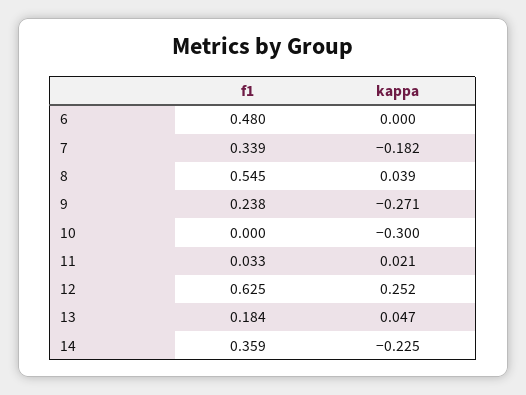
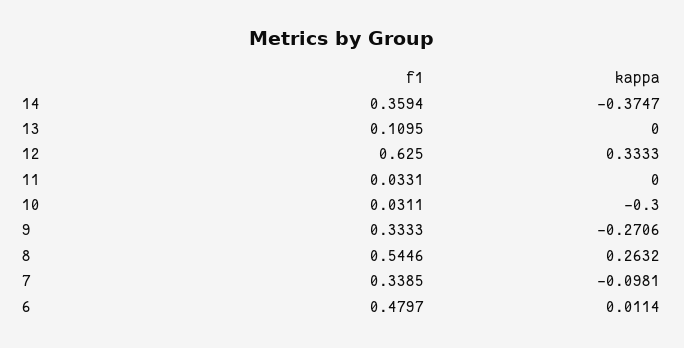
  {
    "f1": {
      "6": 0.4797,
      "7": 0.3385,
      "8": 0.5446,
-     "9": 0.238,
+     "9": 0.3333,
-     "10": 0,
+     "10": 0.0311,
      "11": 0.0331,
      "12": 0.625,
-     "13": 0.184,
+     "13": 0.1095,
      "14": 0.3594
    },
    "kappa": {
-     "6": 0,
+     "6": 0.0114,
-     "7": -0.182,
+     "7": -0.0981,
-     "8": 0.039,
+     "8": 0.2632,
      "9": -0.2706,
      "10": -0.3,
-     "11": 0.021,
+     "11": 0,
-     "12": 0.252,
+     "12": 0.3333,
-     "13": 0.047,
+     "13": 0,
-     "14": -0.225
+     "14": -0.3747
    }
  }

